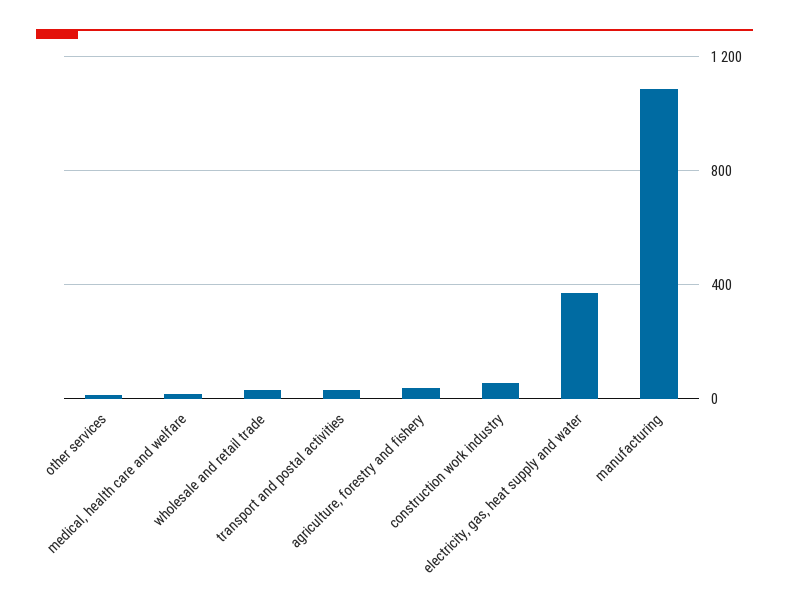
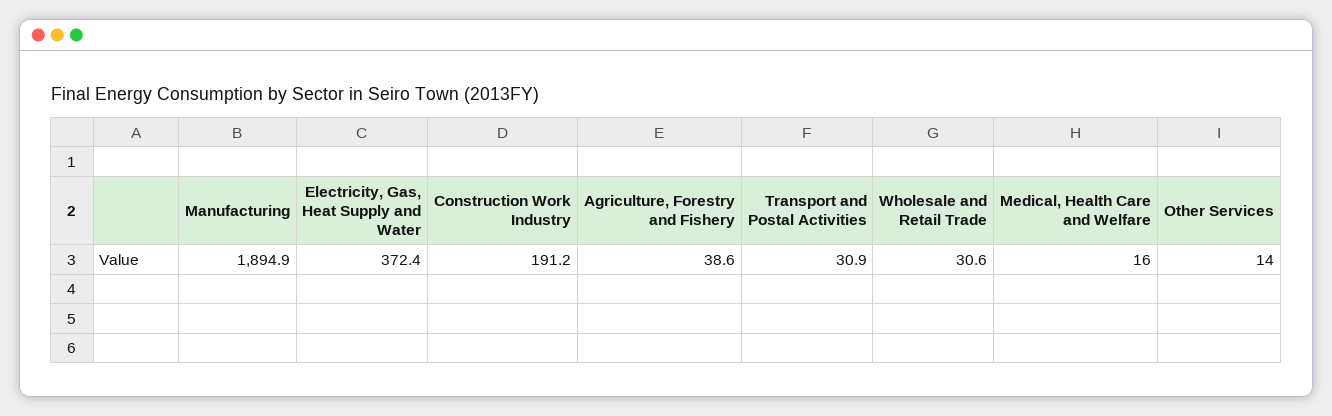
  {
    "other services": 14,
    "medical, health care and welfare": 16,
    "wholesale and retail trade": 30.6,
    "transport and postal activities": 30.9,
    "agriculture, forestry and fishery": 38.6,
-   "construction work industry": 50,
+   "construction work industry": 191.2,
    "electricity, gas, heat supply and water": 372.4,
-   "manufacturing": 1100
+   "manufacturing": 1894.9
  }

